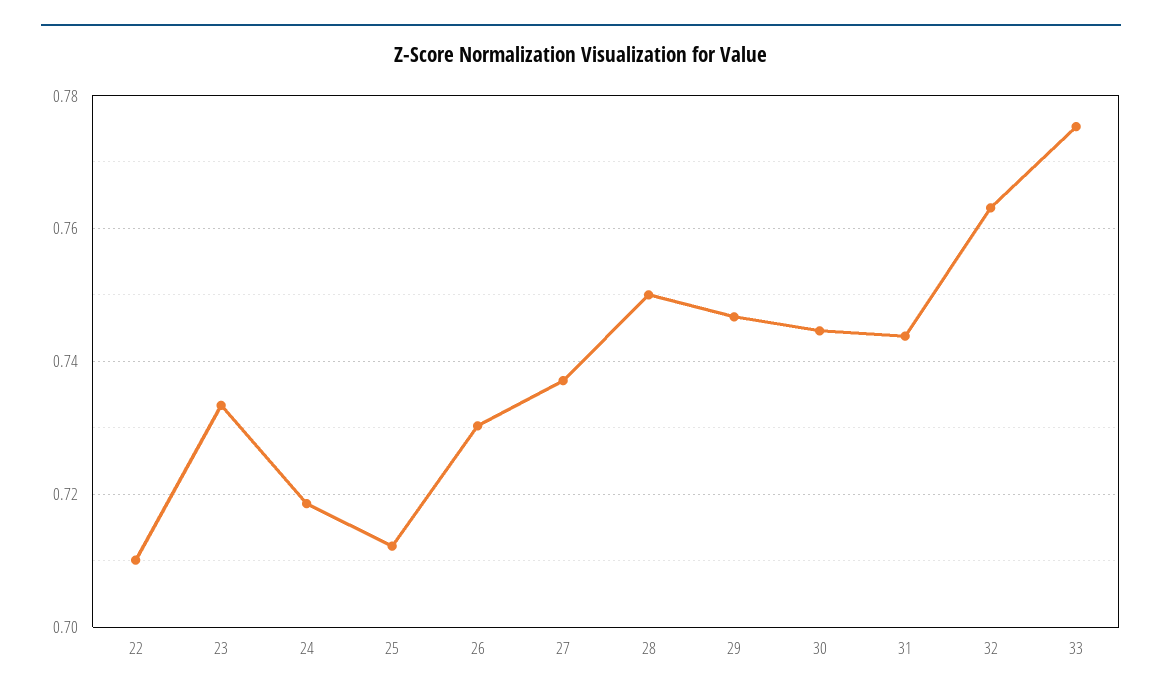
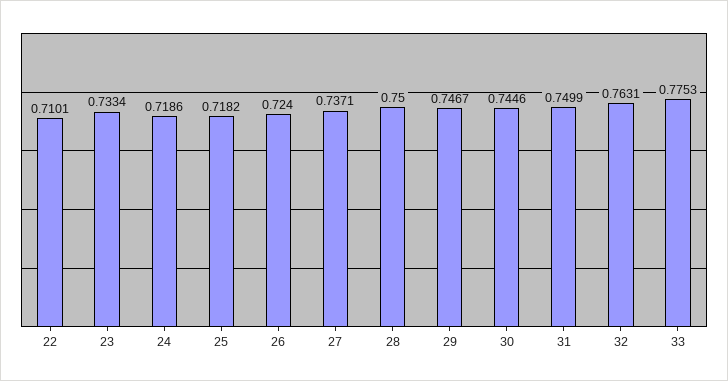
  {
    "22": 0.7101,
    "23": 0.7334,
    "24": 0.7186,
-   "25": 0.712,
+   "25": 0.7182,
-   "26": 0.73,
+   "26": 0.724,
    "27": 0.7371,
    "28": 0.75,
    "29": 0.7467,
    "30": 0.7446,
-   "31": 0.744,
+   "31": 0.7499,
    "32": 0.7631,
    "33": 0.7753
  }

